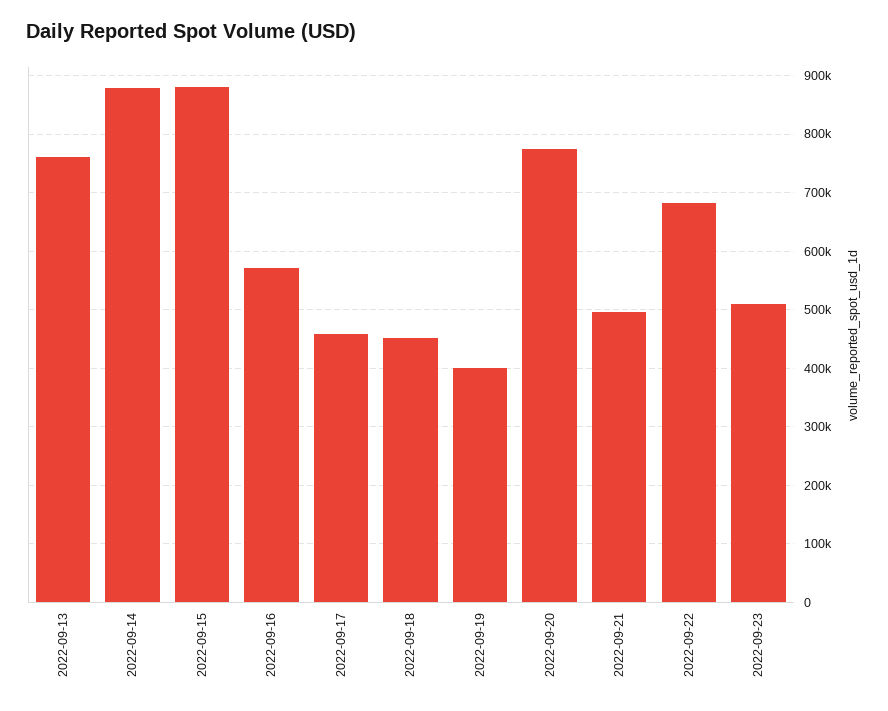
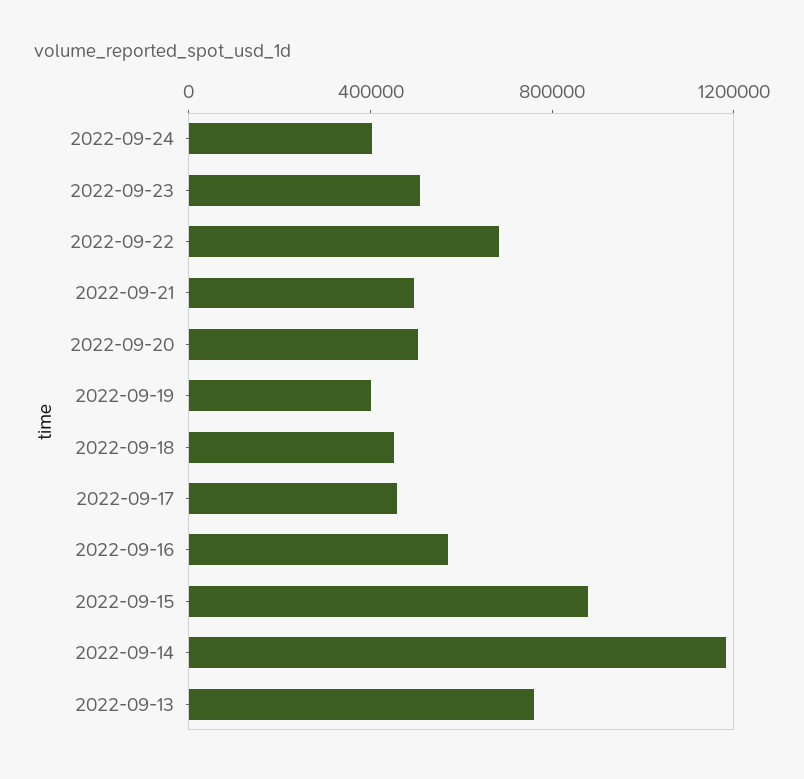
  {
    "2022-09-13": 760000,
-   "2022-09-14": 880000,
+   "2022-09-14": 1200000,
    "2022-09-15": 880000,
    "2022-09-16": 580000,
    "2022-09-17": 460000,
    "2022-09-18": 460000,
    "2022-09-19": 400000,
-   "2022-09-20": 780000,
+   "2022-09-20": 500000,
    "2022-09-21": 500000,
    "2022-09-22": 680000,
-   "2022-09-23": 500000
+   "2022-09-23": 500000,
+   "2022-09-24": 400000
  }

